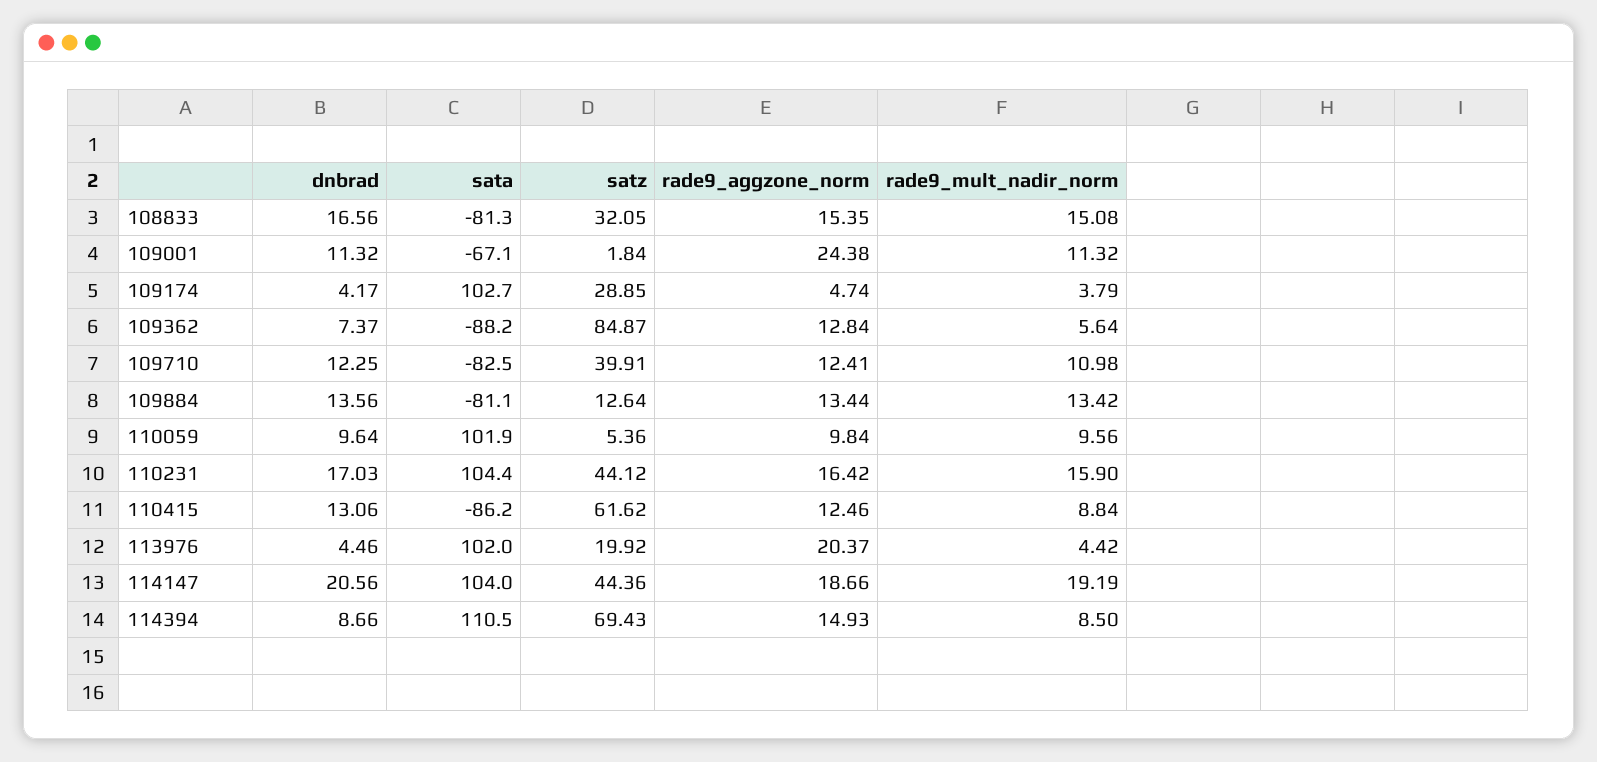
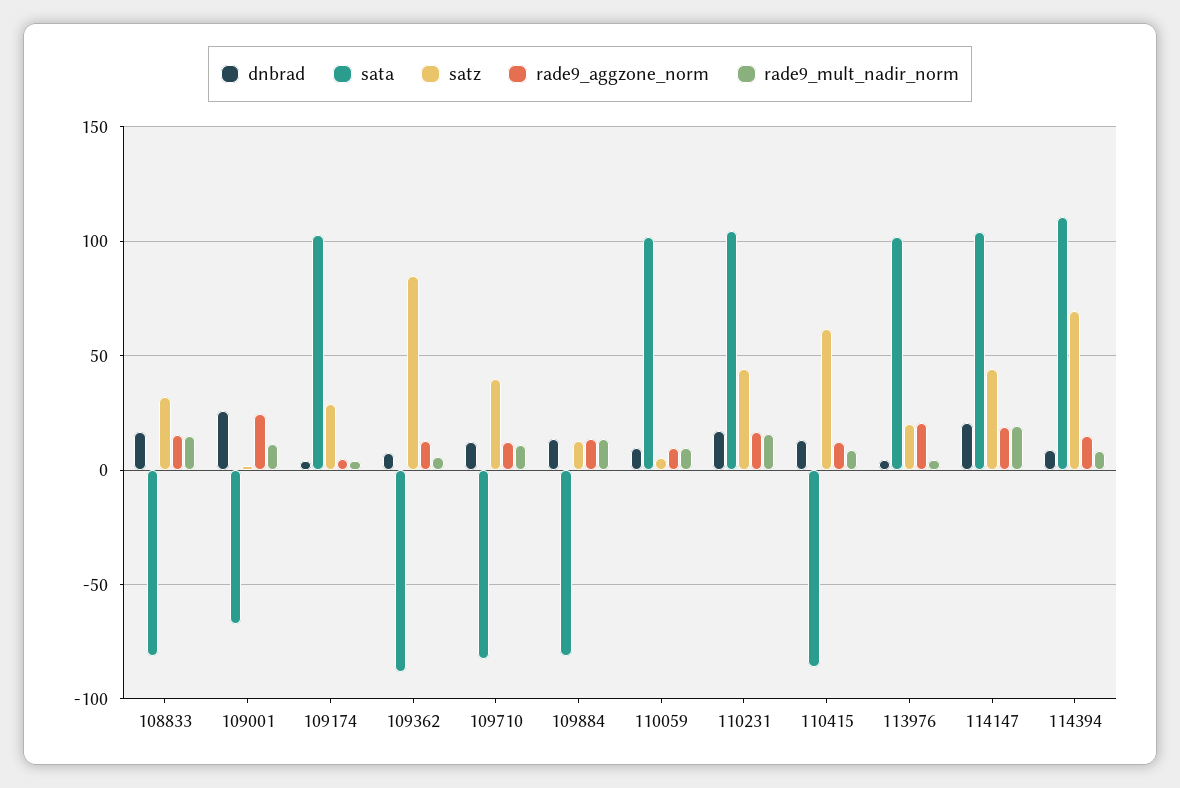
  {
    "dnbrad": {
      "108833": 16.56,
-     "109001": 11.32,
+     "109001": 25,
      "109174": 4.17,
      "109362": 7.37,
      "109710": 12.25,
      "109884": 13.56,
      "110059": 9.64,
      "110231": 17.03,
      "110415": 13.06,
      "113976": 4.46,
      "114147": 20.56,
      "114394": 8.66
    },
    "sata": {
      "108833": -81.3,
      "109001": -67.1,
      "109174": 102.7,
      "109362": -88.2,
      "109710": -82.5,
      "109884": -81.1,
      "110059": 101.9,
      "110231": 104.4,
      "110415": -86.2,
      "113976": 102,
      "114147": 104,
      "114394": 110.5
    },
    "satz": {
      "108833": 32.05,
      "109001": 1.84,
      "109174": 28.85,
      "109362": 84.87,
      "109710": 39.91,
      "109884": 12.64,
      "110059": 5.36,
      "110231": 44.12,
      "110415": 61.62,
      "113976": 19.92,
      "114147": 44.36,
      "114394": 69.43
    },
    "rade9_aggzone_norm": {
      "108833": 15.35,
      "109001": 24.38,
      "109174": 4.74,
      "109362": 12.84,
      "109710": 12.41,
      "109884": 13.44,
      "110059": 9.84,
      "110231": 16.42,
      "110415": 12.46,
      "113976": 20.37,
      "114147": 18.66,
      "114394": 14.93
    },
    "rade9_mult_nadir_norm": {
      "108833": 15.08,
      "109001": 11.32,
      "109174": 3.79,
      "109362": 5.64,
      "109710": 10.98,
      "109884": 13.42,
      "110059": 9.56,
      "110231": 15.9,
      "110415": 8.84,
      "113976": 4.42,
      "114147": 19.19,
      "114394": 8.5
    }
  }

